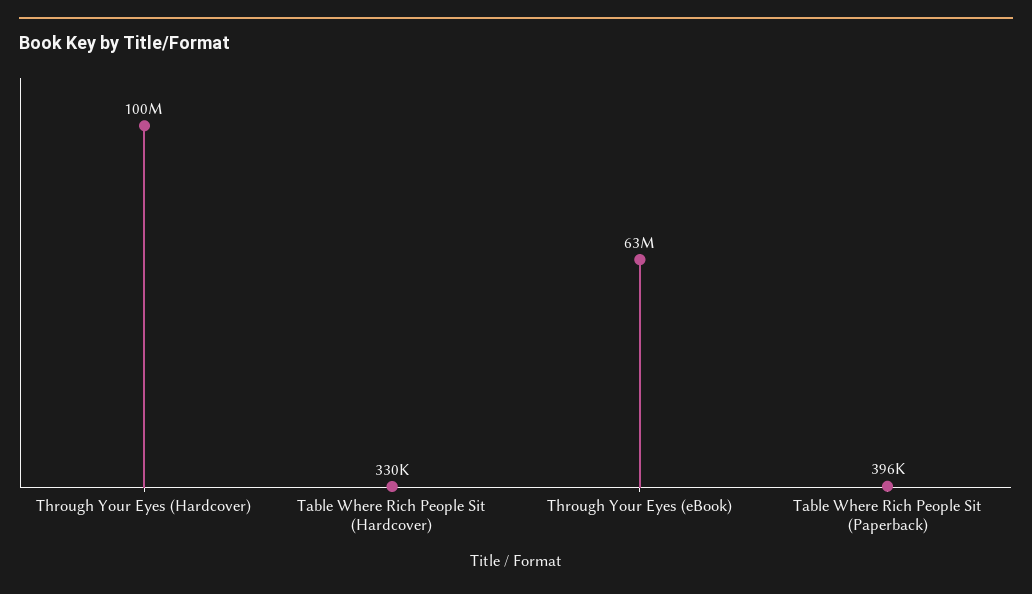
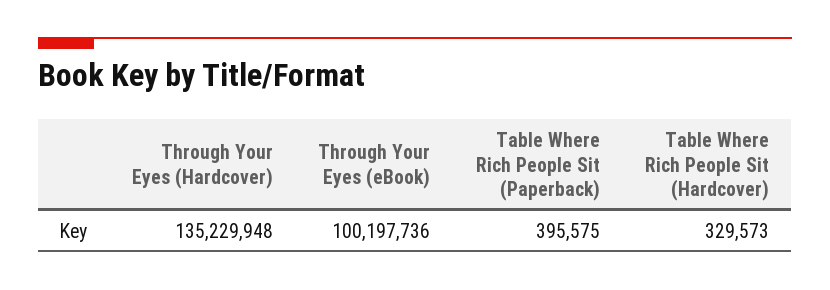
  {
-   "Through Your Eyes (Hardcover)": 100000000,
+   "Through Your Eyes (Hardcover)": 135229948,
    "Table Where Rich People Sit (Hardcover)": 329573,
-   "Through Your Eyes (eBook)": 63000000,
+   "Through Your Eyes (eBook)": 100197736,
    "Table Where Rich People Sit (Paperback)": 395575
  }

